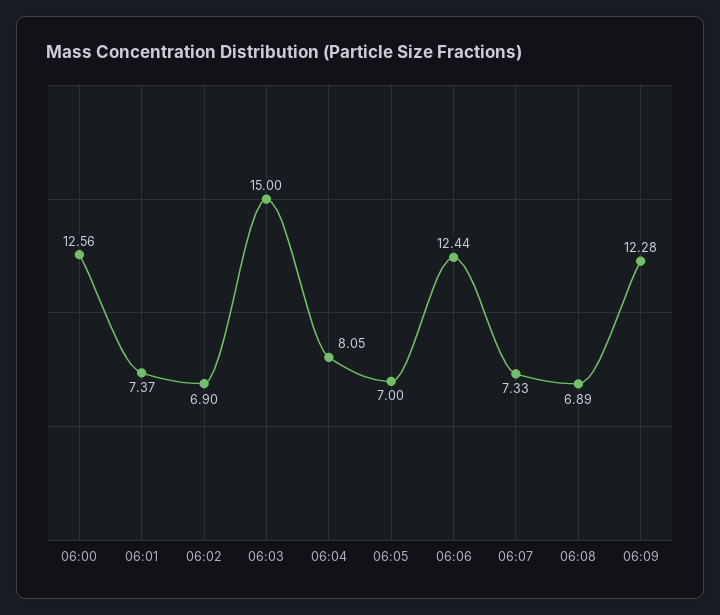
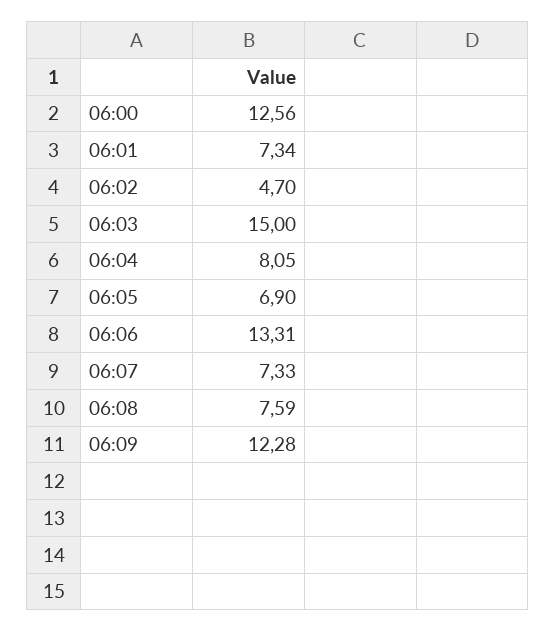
  {
    "06:00": 12.56,
-   "06:01": 7.37,
+   "06:01": 7.34,
-   "06:02": 6.9,
+   "06:02": 4.7,
    "06:03": 15,
    "06:04": 8.05,
-   "06:05": 7,
+   "06:05": 6.9,
-   "06:06": 12.44,
+   "06:06": 13.31,
    "06:07": 7.33,
-   "06:08": 6.89,
+   "06:08": 7.59,
    "06:09": 12.28
  }

